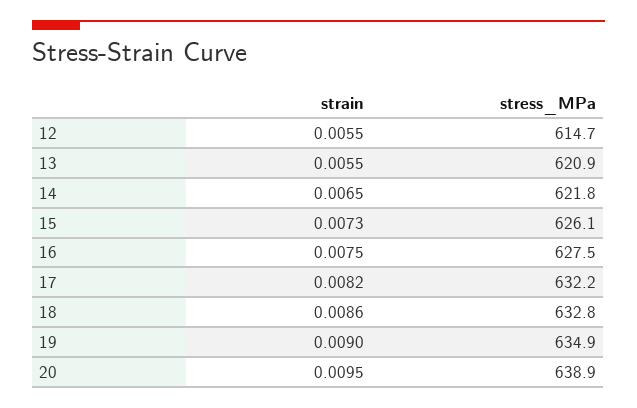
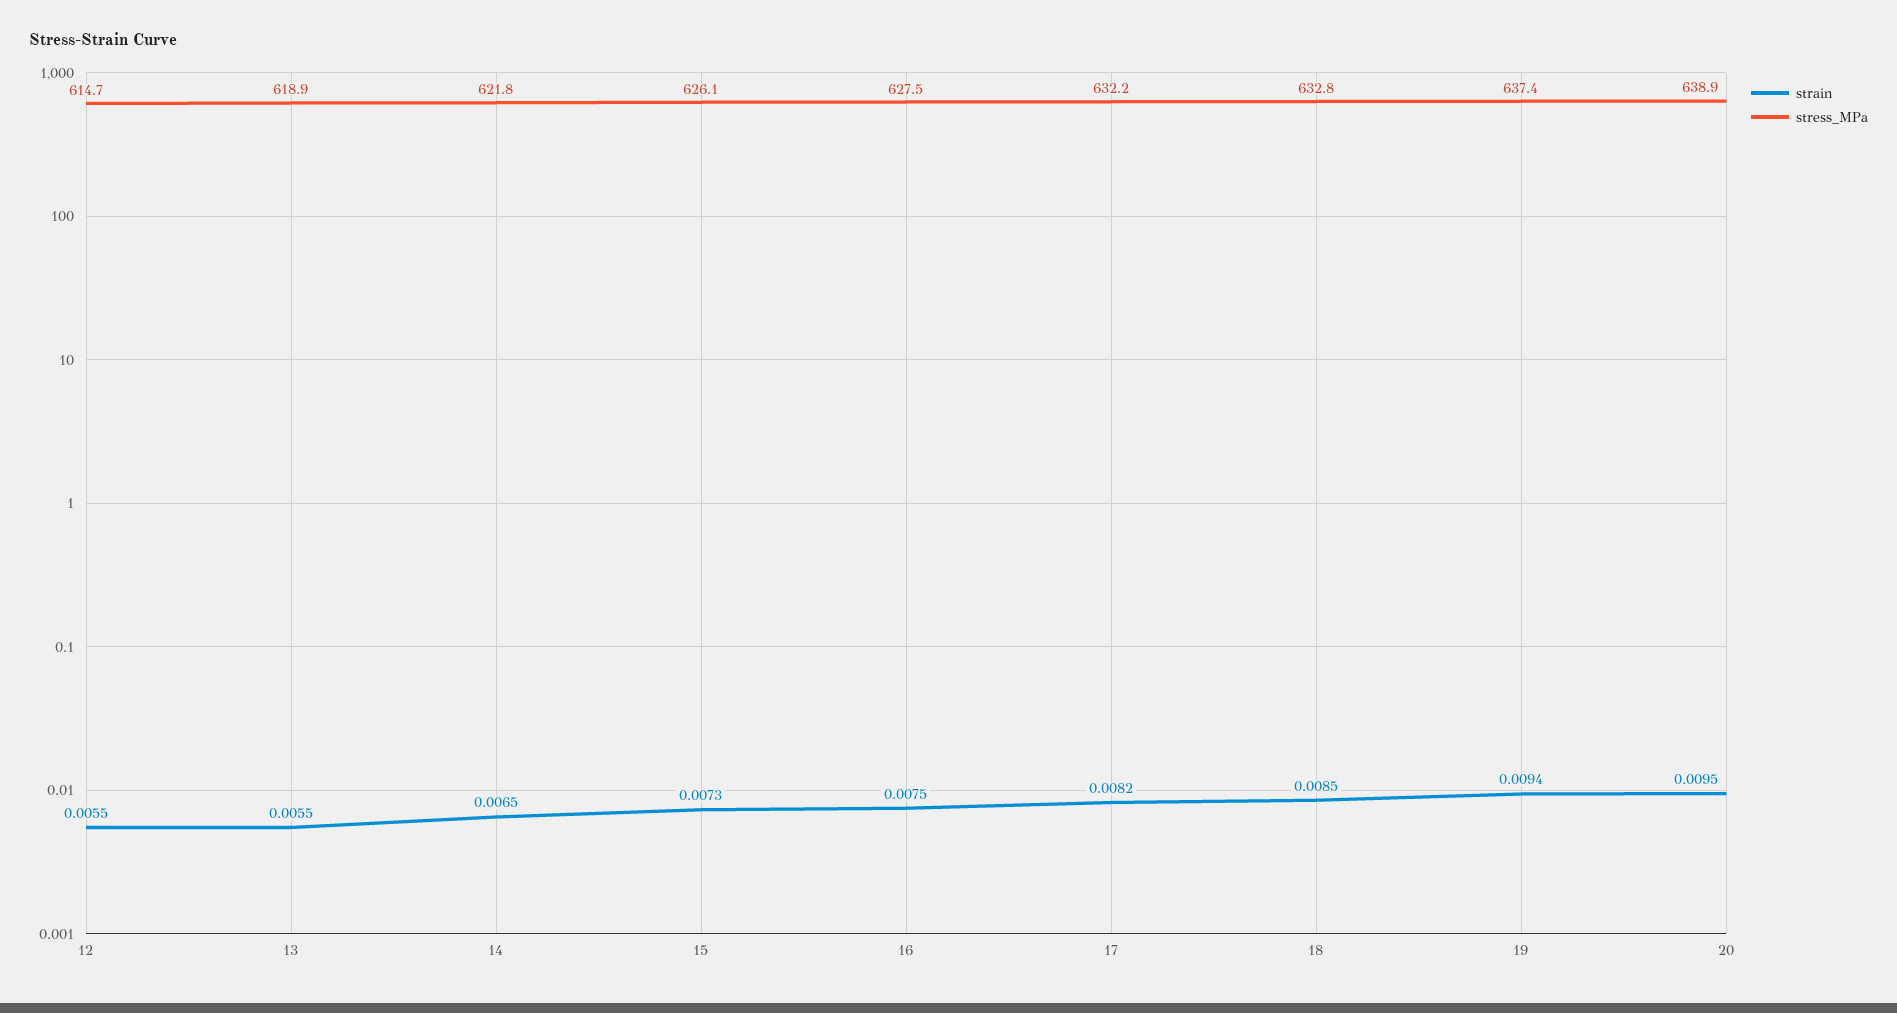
  {
    "strain": {
      "12": 0.0055,
      "13": 0.0055,
      "14": 0.0065,
      "15": 0.0073,
      "16": 0.0075,
      "17": 0.0082,
-     "18": 0.0086,
+     "18": 0.0085,
-     "19": 0.009,
+     "19": 0.0094,
      "20": 0.0095
    },
    "stress_MPa": {
      "12": 614.7,
-     "13": 620.9,
+     "13": 618.9,
      "14": 621.8,
      "15": 626.1,
      "16": 627.5,
      "17": 632.2,
      "18": 632.8,
-     "19": 634.9,
+     "19": 637.4,
      "20": 638.9
    }
  }

